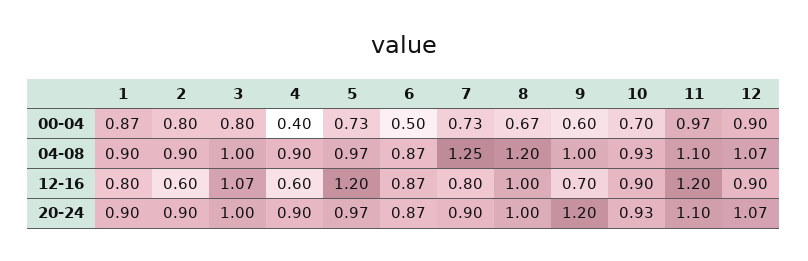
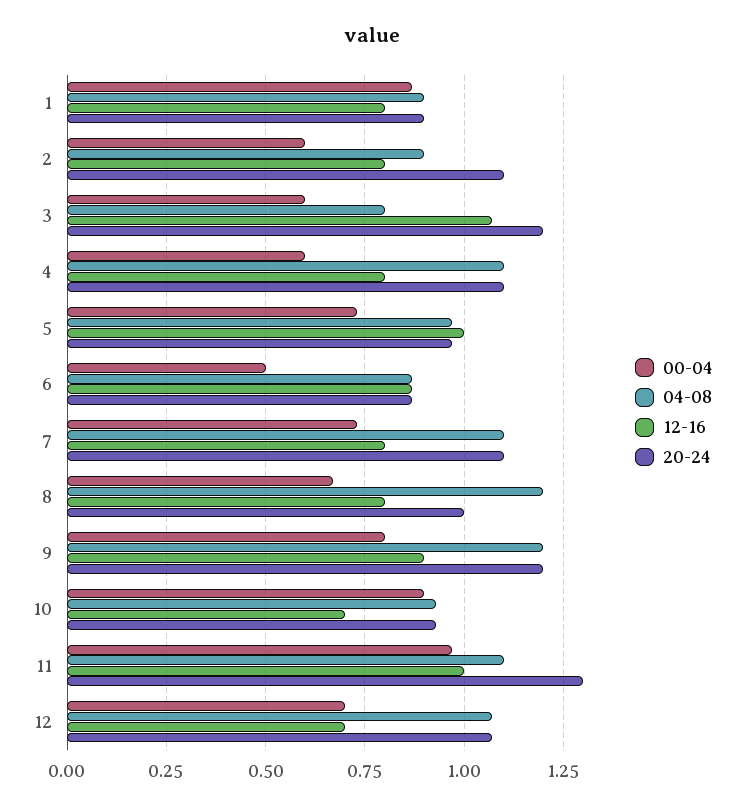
  {
    "00-04": {
      "1": 0.87,
-     "2": 0.8,
+     "2": 0.6,
-     "3": 0.8,
+     "3": 0.6,
-     "4": 0.4,
+     "4": 0.6,
      "5": 0.73,
      "6": 0.5,
      "7": 0.73,
      "8": 0.67,
-     "9": 0.6,
+     "9": 0.8,
-     "10": 0.7,
+     "10": 0.9,
      "11": 0.97,
-     "12": 0.9
+     "12": 0.7
    },
    "04-08": {
      "1": 0.9,
      "2": 0.9,
-     "3": 1,
+     "3": 0.8,
-     "4": 0.9,
+     "4": 1.1,
      "5": 0.97,
      "6": 0.87,
-     "7": 1.25,
+     "7": 1.1,
      "8": 1.2,
-     "9": 1,
+     "9": 1.2,
      "10": 0.93,
      "11": 1.1,
      "12": 1.07
    },
    "12-16": {
      "1": 0.8,
-     "2": 0.6,
+     "2": 0.8,
      "3": 1.07,
-     "4": 0.6,
+     "4": 0.8,
-     "5": 1.2,
+     "5": 1,
      "6": 0.87,
      "7": 0.8,
-     "8": 1,
+     "8": 0.8,
-     "9": 0.7,
+     "9": 0.9,
-     "10": 0.9,
+     "10": 0.7,
-     "11": 1.2,
+     "11": 1,
-     "12": 0.9
+     "12": 0.7
    },
    "20-24": {
      "1": 0.9,
-     "2": 0.9,
+     "2": 1.1,
-     "3": 1,
+     "3": 1.2,
-     "4": 0.9,
+     "4": 1.1,
      "5": 0.97,
      "6": 0.87,
-     "7": 0.9,
+     "7": 1.1,
      "8": 1,
      "9": 1.2,
      "10": 0.93,
-     "11": 1.1,
+     "11": 1.3,
      "12": 1.07
    }
  }

